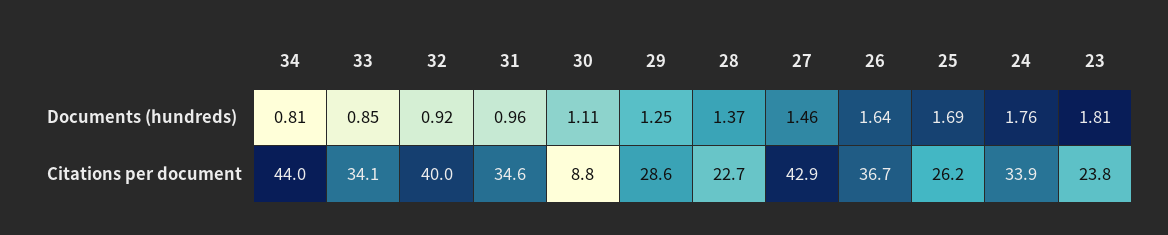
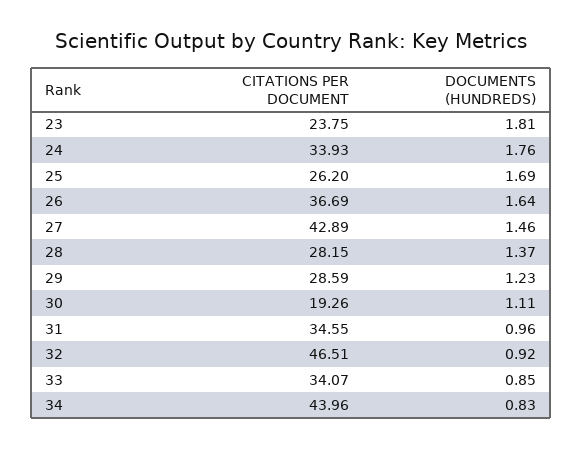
  {
    "34": {
-     "Documents (hundreds)": 0.81,
+     "Documents (hundreds)": 0.83,
      "Citations per document": 43.96
    },
    "33": {
      "Documents (hundreds)": 0.85,
      "Citations per document": 34.07
    },
    "32": {
      "Documents (hundreds)": 0.92,
-     "Citations per document": 40
+     "Citations per document": 46.51
    },
    "31": {
      "Documents (hundreds)": 0.96,
      "Citations per document": 34.55
    },
    "30": {
      "Documents (hundreds)": 1.11,
-     "Citations per document": 8.8
+     "Citations per document": 19.26
    },
    "29": {
-     "Documents (hundreds)": 1.25,
+     "Documents (hundreds)": 1.23,
      "Citations per document": 28.59
    },
    "28": {
      "Documents (hundreds)": 1.37,
-     "Citations per document": 22.7
+     "Citations per document": 28.15
    },
    "27": {
      "Documents (hundreds)": 1.46,
      "Citations per document": 42.89
    },
    "26": {
      "Documents (hundreds)": 1.64,
      "Citations per document": 36.69
    },
    "25": {
      "Documents (hundreds)": 1.69,
      "Citations per document": 26.2
    },
    "24": {
      "Documents (hundreds)": 1.76,
      "Citations per document": 33.93
    },
    "23": {
      "Documents (hundreds)": 1.81,
      "Citations per document": 23.75
    }
  }

